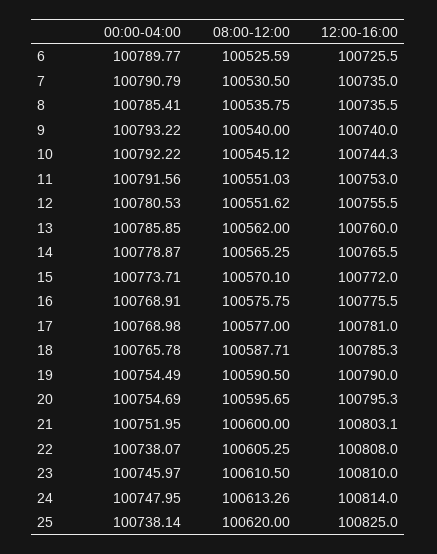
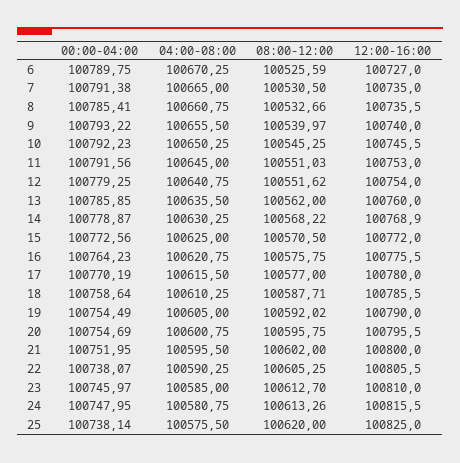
  {
    "00:00-04:00": {
-     "6": 100789.77,
+     "6": 100789.75,
-     "7": 100790.79,
+     "7": 100791.38,
      "8": 100785.41,
      "9": 100793.22,
-     "10": 100792.22,
+     "10": 100792.23,
      "11": 100791.56,
-     "12": 100780.53,
+     "12": 100779.25,
      "13": 100785.85,
      "14": 100778.87,
-     "15": 100773.71,
+     "15": 100772.56,
-     "16": 100768.91,
+     "16": 100764.23,
-     "17": 100768.98,
+     "17": 100770.19,
-     "18": 100765.78,
+     "18": 100758.64,
      "19": 100754.49,
      "20": 100754.69,
      "21": 100751.95,
      "22": 100738.07,
      "23": 100745.97,
      "24": 100747.95,
      "25": 100738.14
    },
    "08:00-12:00": {
      "6": 100525.59,
      "7": 100530.5,
-     "8": 100535.75,
+     "8": 100532.66,
-     "9": 100540,
+     "9": 100539.97,
-     "10": 100545.12,
+     "10": 100545.25,
      "11": 100551.03,
      "12": 100551.62,
      "13": 100562,
-     "14": 100565.25,
+     "14": 100568.22,
-     "15": 100570.1,
+     "15": 100570.5,
      "16": 100575.75,
      "17": 100577,
      "18": 100587.71,
-     "19": 100590.5,
+     "19": 100592.02,
-     "20": 100595.65,
+     "20": 100595.75,
-     "21": 100600,
+     "21": 100602,
      "22": 100605.25,
-     "23": 100610.5,
+     "23": 100612.7,
      "24": 100613.26,
      "25": 100620
    },
    "12:00-16:00": {
-     "6": 100725.5,
+     "6": 100727,
      "7": 100735,
      "8": 100735.5,
      "9": 100740,
-     "10": 100744.3,
+     "10": 100745.5,
      "11": 100753,
-     "12": 100755.5,
+     "12": 100754,
      "13": 100760,
-     "14": 100765.5,
+     "14": 100768.9,
      "15": 100772,
      "16": 100775.5,
-     "17": 100781,
+     "17": 100780,
-     "18": 100785.3,
+     "18": 100785.5,
      "19": 100790,
-     "20": 100795.3,
+     "20": 100795.5,
-     "21": 100803.1,
+     "21": 100800,
-     "22": 100808,
+     "22": 100805.5,
      "23": 100810,
-     "24": 100814,
+     "24": 100815.5,
      "25": 100825
-   }
+   },
+   "04:00-08:00": {
+     "6": 100670.25,
+     "7": 100665,
+     "8": 100660.75,
+     "9": 100655.5,
+     "10": 100650.25,
+     "11": 100645,
+     "12": 100640.75,
+     "13": 100635.5,
+     "14": 100630.25,
+     "15": 100625,
+     "16": 100620.75,
+     "17": 100615.5,
+     "18": 100610.25,
+     "19": 100605,
+     "20": 100600.75,
+     "21": 100595.5,
+     "22": 100590.25,
+     "23": 100585,
+     "24": 100580.75,
+     "25": 100575.5
+   }
  }

